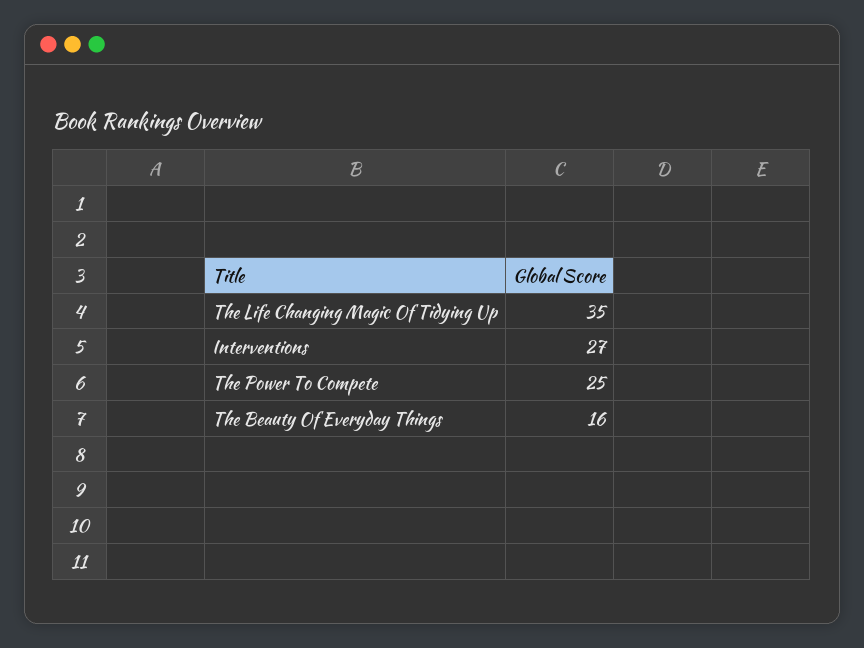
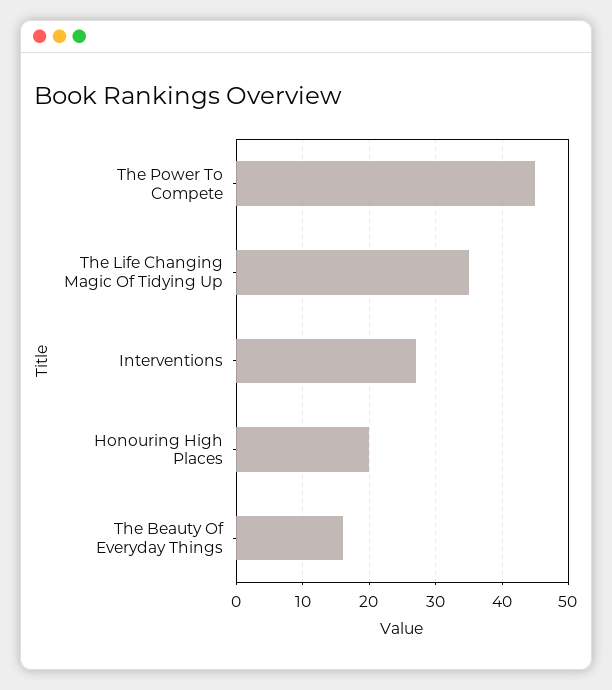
  {
    "The Life Changing Magic Of Tidying Up": 35,
    "Interventions": 27,
-   "The Power To Compete": 25,
+   "The Power To Compete": 45,
-   "The Beauty Of Everyday Things": 16
+   "The Beauty Of Everyday Things": 16,
+   "Honouring High Places": 20
  }

